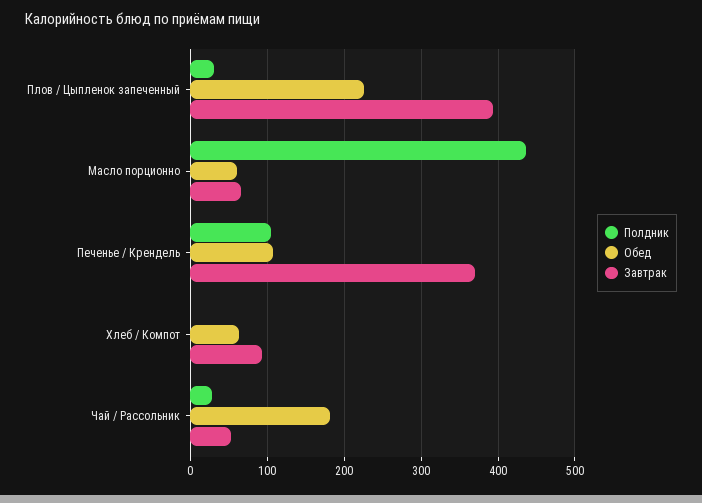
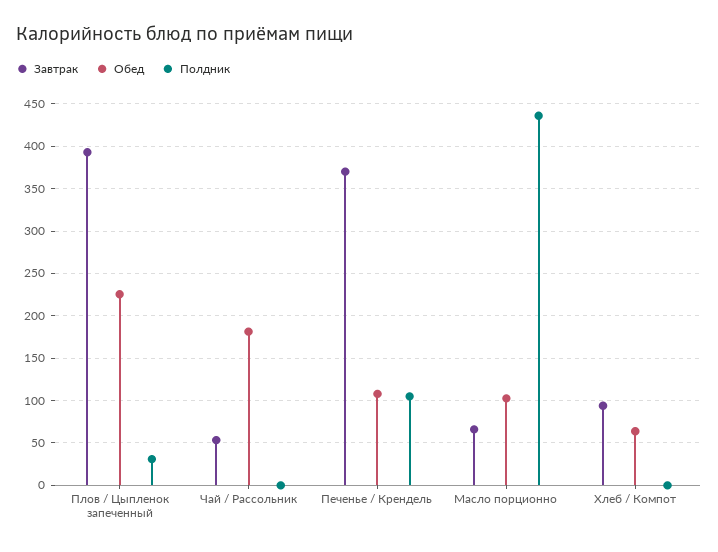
  {
    "Полдник": {
      "Плов / Цыпленок запеченный": 30,
      "Масло порционно": 440,
      "Печенье / Крендель": 110,
      "Хлеб / Компот": 0,
-     "Чай / Рассольник": 30
+     "Чай / Рассольник": 0
    },
    "Обед": {
      "Плов / Цыпленок запеченный": 230,
-     "Масло порционно": 60,
+     "Масло порционно": 100,
      "Печенье / Крендель": 110,
      "Хлеб / Компот": 60,
      "Чай / Рассольник": 180
    },
    "Завтрак": {
      "Плов / Цыпленок запеченный": 390,
      "Масло порционно": 70,
      "Печенье / Крендель": 370,
      "Хлеб / Компот": 90,
      "Чай / Рассольник": 50
    }
  }

